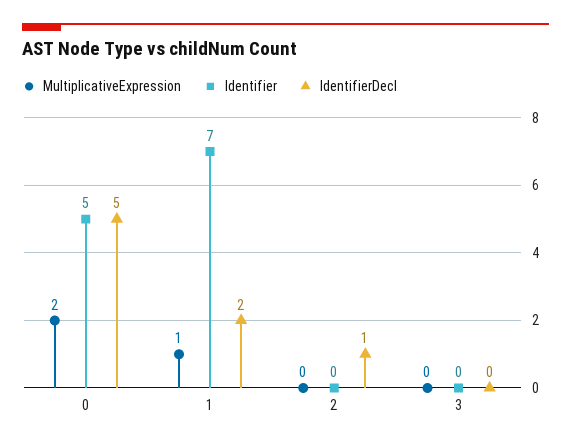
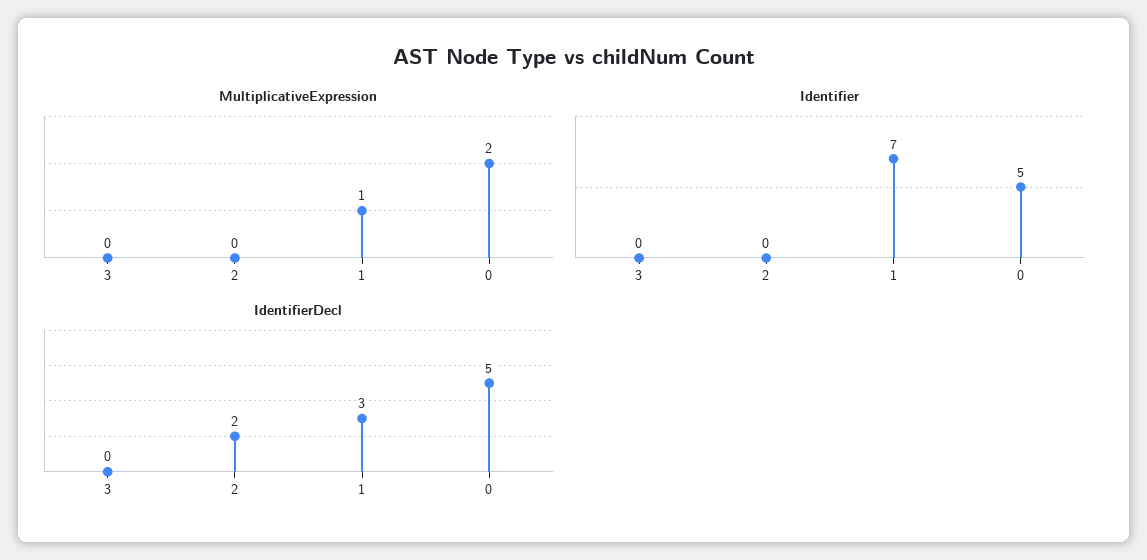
  {
    "MultiplicativeExpression": {
      "0": 2,
      "1": 1,
      "2": 0,
      "3": 0
    },
    "Identifier": {
      "0": 5,
      "1": 7,
      "2": 0,
      "3": 0
    },
    "IdentifierDecl": {
      "0": 5,
-     "1": 2,
+     "1": 3,
-     "2": 1,
+     "2": 2,
      "3": 0
    }
  }

